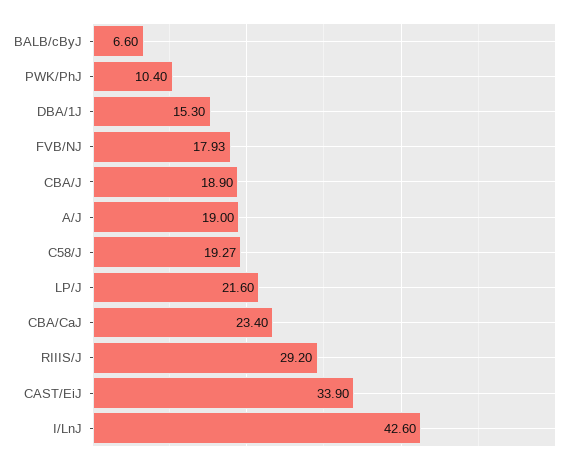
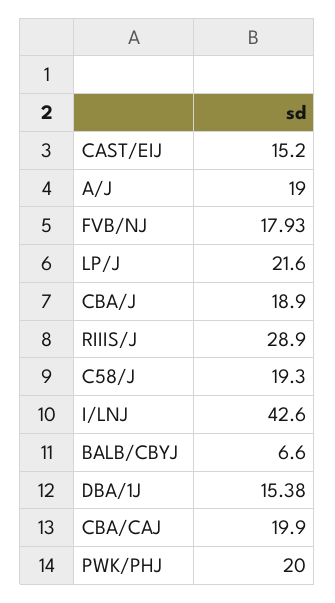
  {
    "BALB/cByJ": 6.6,
-   "PWK/PhJ": 10.4,
+   "PWK/PhJ": 20,
-   "DBA/1J": 15.3,
+   "DBA/1J": 15.38,
    "FVB/NJ": 17.93,
    "CBA/J": 18.9,
    "A/J": 19,
-   "C58/J": 19.27,
+   "C58/J": 19.3,
    "LP/J": 21.6,
-   "CBA/CaJ": 23.4,
+   "CBA/CaJ": 19.9,
-   "RIIIS/J": 29.2,
+   "RIIIS/J": 28.9,
-   "CAST/EiJ": 33.9,
+   "CAST/EiJ": 15.2,
    "I/LnJ": 42.6
  }

